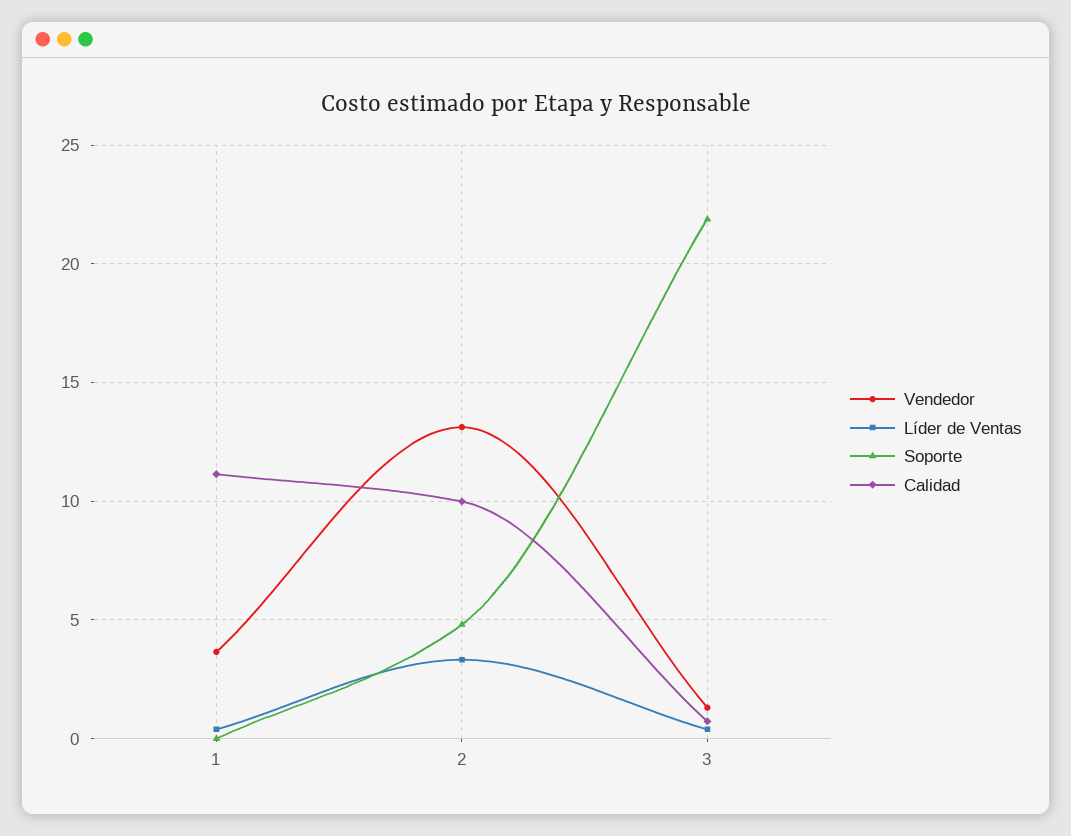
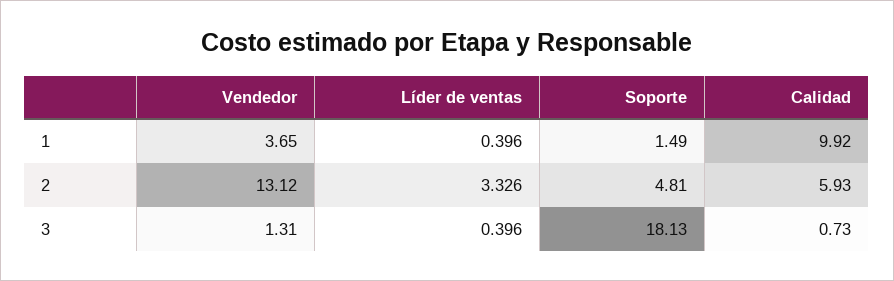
  {
    "Vendedor": {
      "1": 3.65,
      "2": 13.12,
      "3": 1.31
    },
    "Líder de Ventas": {
      "1": 0.396,
      "2": 3.326,
      "3": 0.396
    },
    "Soporte": {
-     "1": 0,
+     "1": 1.49,
      "2": 4.81,
-     "3": 22
+     "3": 18.13
    },
    "Calidad": {
-     "1": 11,
+     "1": 9.92,
-     "2": 10,
+     "2": 5.93,
      "3": 0.73
    }
  }

